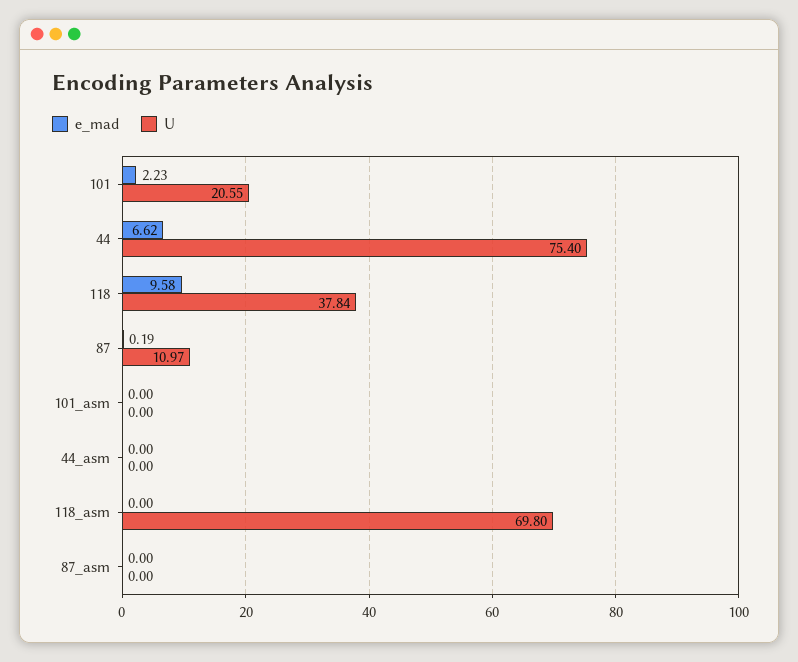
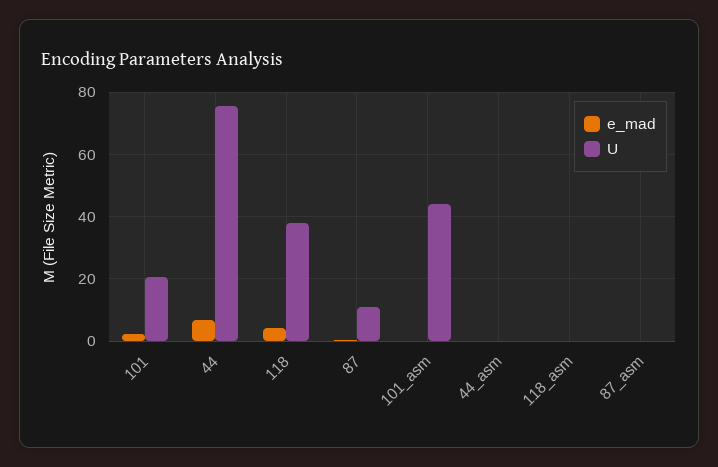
  {
    "e_mad": {
      "101": 2.23,
      "44": 6.62,
-     "118": 9.58,
+     "118": 4,
      "87": 0.19,
      "101_asm": 0,
      "44_asm": 0,
      "118_asm": 0,
      "87_asm": 0
    },
    "U": {
      "101": 20.55,
      "44": 75.4,
      "118": 37.84,
      "87": 10.97,
-     "101_asm": 0,
+     "101_asm": 44,
      "44_asm": 0,
-     "118_asm": 69.8,
+     "118_asm": 0,
      "87_asm": 0
    }
  }

